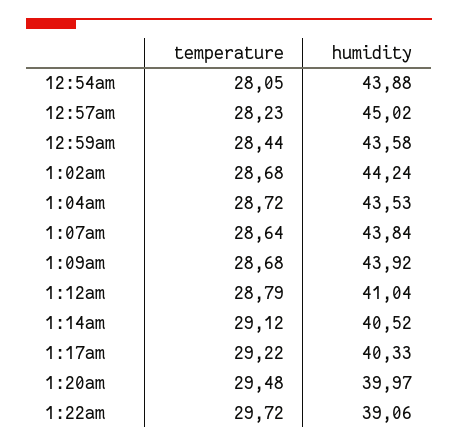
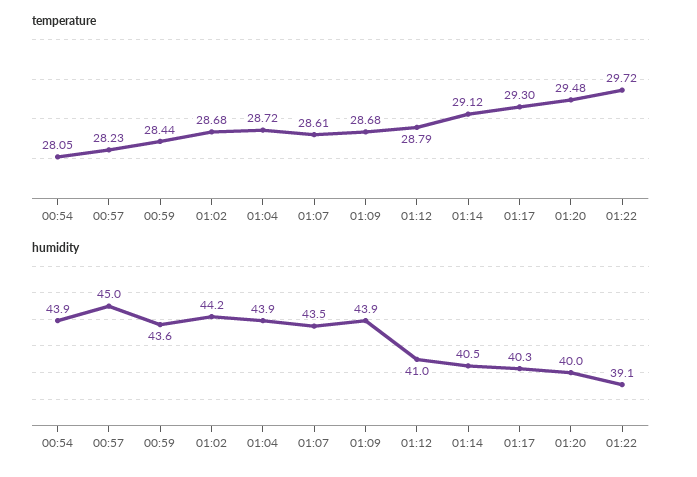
  {
    "temperature": {
      "12:54am": 28.05,
      "12:57am": 28.23,
      "12:59am": 28.44,
      "1:02am": 28.68,
      "1:04am": 28.72,
-     "1:07am": 28.64,
+     "1:07am": 28.61,
      "1:09am": 28.68,
      "1:12am": 28.79,
      "1:14am": 29.12,
-     "1:17am": 29.22,
+     "1:17am": 29.3,
      "1:20am": 29.48,
      "1:22am": 29.72
    },
    "humidity": {
      "12:54am": 43.88,
      "12:57am": 45.02,
      "12:59am": 43.58,
      "1:02am": 44.24,
-     "1:04am": 43.53,
+     "1:04am": 43.9,
-     "1:07am": 43.84,
+     "1:07am": 43.5,
      "1:09am": 43.92,
      "1:12am": 41.04,
      "1:14am": 40.52,
      "1:17am": 40.33,
      "1:20am": 39.97,
      "1:22am": 39.06
    }
  }

